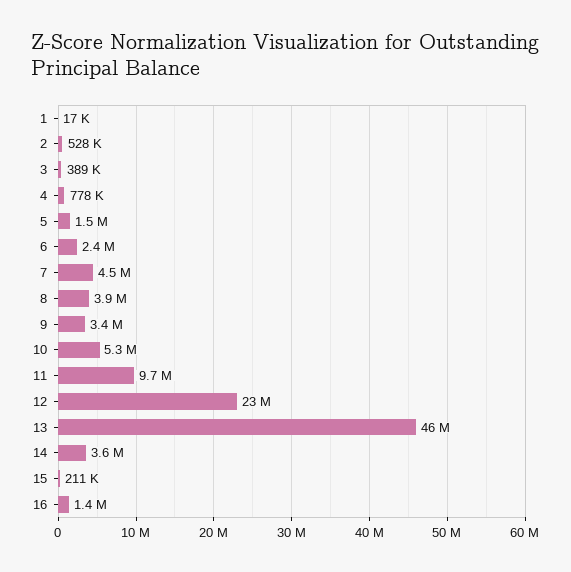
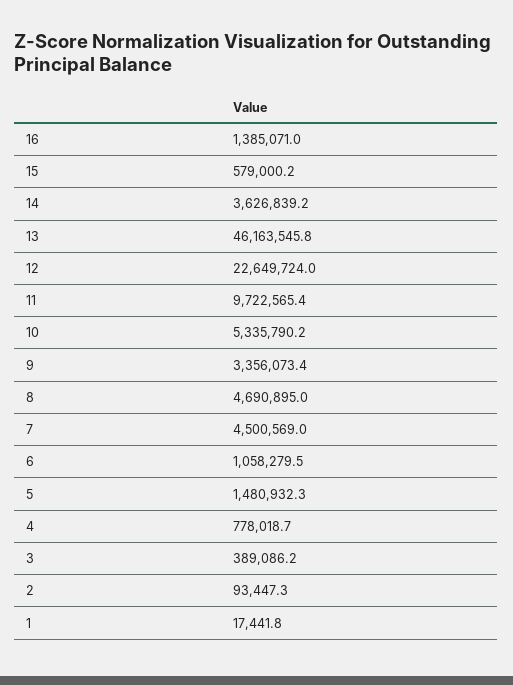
  {
    "1": 17441.8,
-   "2": 528000,
+   "2": 93447.3,
    "3": 389086.2,
    "4": 778018.7,
    "5": 1480932.3,
-   "6": 2400000,
+   "6": 1058279.5,
    "7": 4500569,
-   "8": 3900000,
+   "8": 4690895,
    "9": 3356073.4,
    "10": 5335790.2,
    "11": 9722565.4,
    "12": 22649724,
    "13": 46163545.8,
    "14": 3626839.2,
-   "15": 211000,
+   "15": 579000.2,
    "16": 1385071
  }

